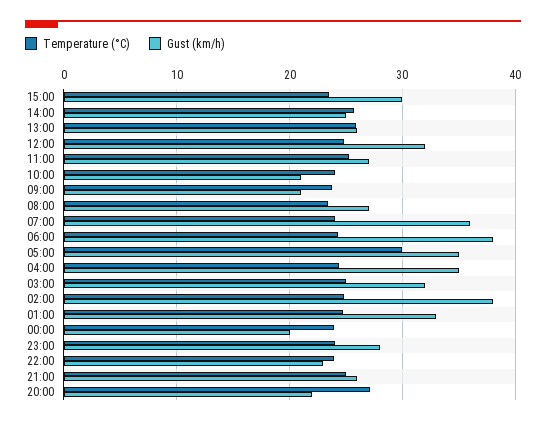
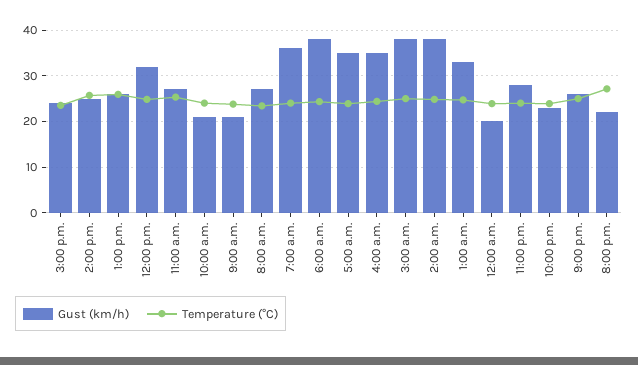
  {
    "Temperature (°C)": {
      "15:00": 24,
      "14:00": 26,
      "13:00": 26,
      "12:00": 25,
      "11:00": 25,
      "10:00": 24,
      "09:00": 24,
      "08:00": 23,
      "07:00": 24,
      "06:00": 24,
-     "05:00": 30,
+     "05:00": 24,
      "04:00": 24,
      "03:00": 25,
      "02:00": 25,
      "01:00": 25,
      "00:00": 24,
      "23:00": 24,
      "22:00": 24,
      "21:00": 25,
      "20:00": 27
    },
    "Gust (km/h)": {
-     "15:00": 30,
+     "15:00": 24,
      "14:00": 25,
      "13:00": 26,
      "12:00": 32,
      "11:00": 27,
      "10:00": 21,
      "09:00": 21,
      "08:00": 27,
      "07:00": 36,
      "06:00": 38,
      "05:00": 35,
      "04:00": 35,
-     "03:00": 32,
+     "03:00": 38,
      "02:00": 38,
      "01:00": 33,
      "00:00": 20,
      "23:00": 28,
      "22:00": 23,
      "21:00": 26,
      "20:00": 22
    }
  }

